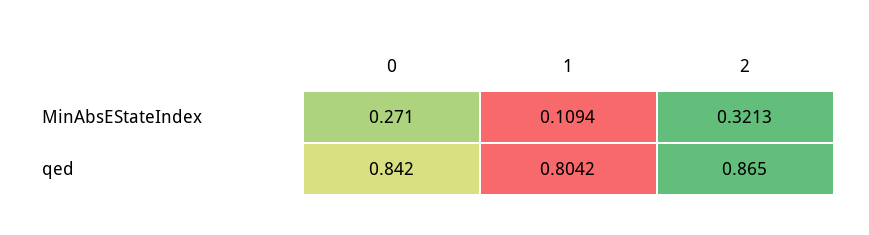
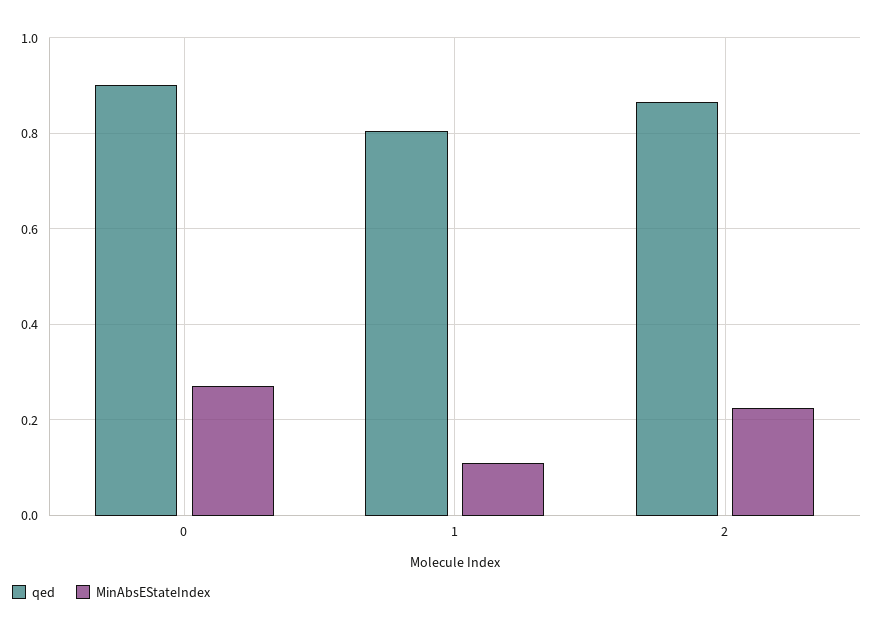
  {
    "MinAbsEStateIndex": {
      "0": 0.271,
      "1": 0.1094,
-     "2": 0.3213
+     "2": 0.22
    },
    "qed": {
-     "0": 0.842,
+     "0": 0.9,
      "1": 0.8042,
      "2": 0.865
    }
  }

